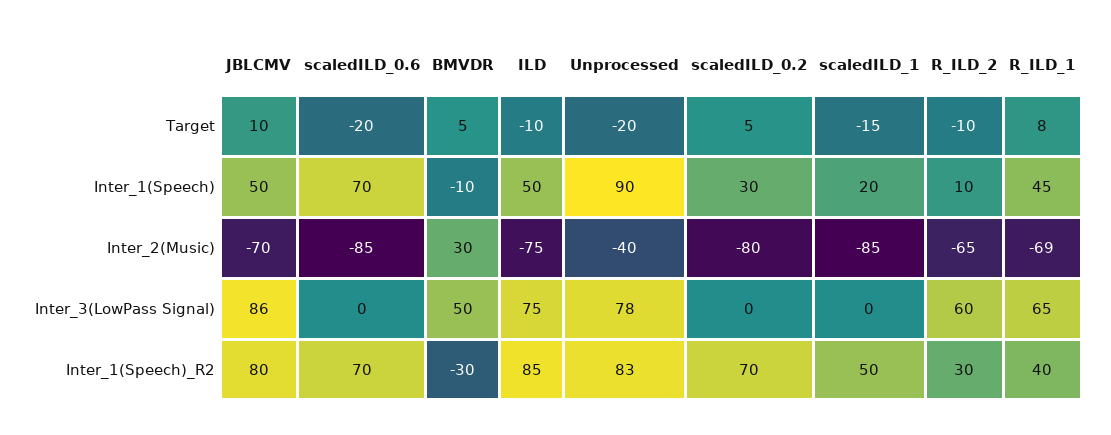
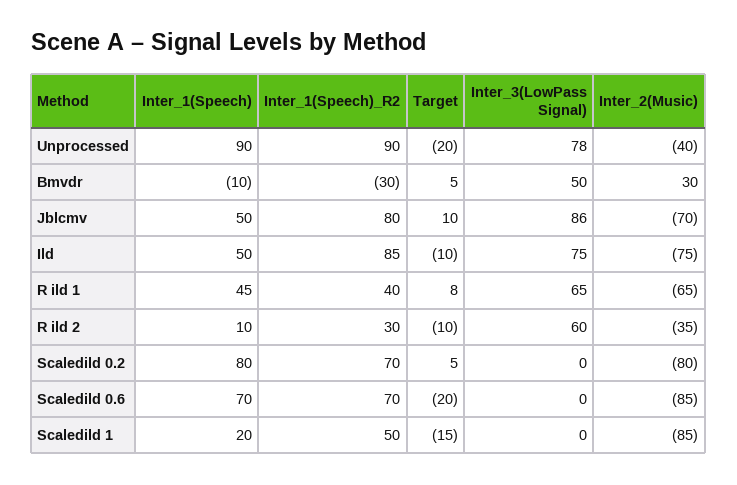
  {
    "JBLCMV": {
      "Target": 10,
      "Inter_1(Speech)": 50,
      "Inter_2(Music)": -70,
      "Inter_3(LowPass Signal)": 86,
      "Inter_1(Speech)_R2": 80
    },
    "scaledILD_0.6": {
      "Target": -20,
      "Inter_1(Speech)": 70,
      "Inter_2(Music)": -85,
      "Inter_3(LowPass Signal)": 0,
      "Inter_1(Speech)_R2": 70
    },
    "BMVDR": {
      "Target": 5,
      "Inter_1(Speech)": -10,
      "Inter_2(Music)": 30,
      "Inter_3(LowPass Signal)": 50,
      "Inter_1(Speech)_R2": -30
    },
    "ILD": {
      "Target": -10,
      "Inter_1(Speech)": 50,
      "Inter_2(Music)": -75,
      "Inter_3(LowPass Signal)": 75,
      "Inter_1(Speech)_R2": 85
    },
    "Unprocessed": {
      "Target": -20,
      "Inter_1(Speech)": 90,
      "Inter_2(Music)": -40,
      "Inter_3(LowPass Signal)": 78,
-     "Inter_1(Speech)_R2": 83
+     "Inter_1(Speech)_R2": 90
    },
    "scaledILD_0.2": {
      "Target": 5,
-     "Inter_1(Speech)": 30,
+     "Inter_1(Speech)": 80,
      "Inter_2(Music)": -80,
      "Inter_3(LowPass Signal)": 0,
      "Inter_1(Speech)_R2": 70
    },
    "scaledILD_1": {
      "Target": -15,
      "Inter_1(Speech)": 20,
      "Inter_2(Music)": -85,
      "Inter_3(LowPass Signal)": 0,
      "Inter_1(Speech)_R2": 50
    },
    "R_ILD_2": {
      "Target": -10,
      "Inter_1(Speech)": 10,
-     "Inter_2(Music)": -65,
+     "Inter_2(Music)": -35,
      "Inter_3(LowPass Signal)": 60,
      "Inter_1(Speech)_R2": 30
    },
    "R_ILD_1": {
      "Target": 8,
      "Inter_1(Speech)": 45,
-     "Inter_2(Music)": -69,
+     "Inter_2(Music)": -65,
      "Inter_3(LowPass Signal)": 65,
      "Inter_1(Speech)_R2": 40
    }
  }

